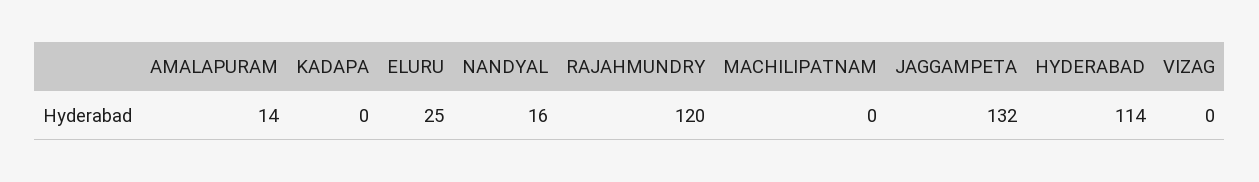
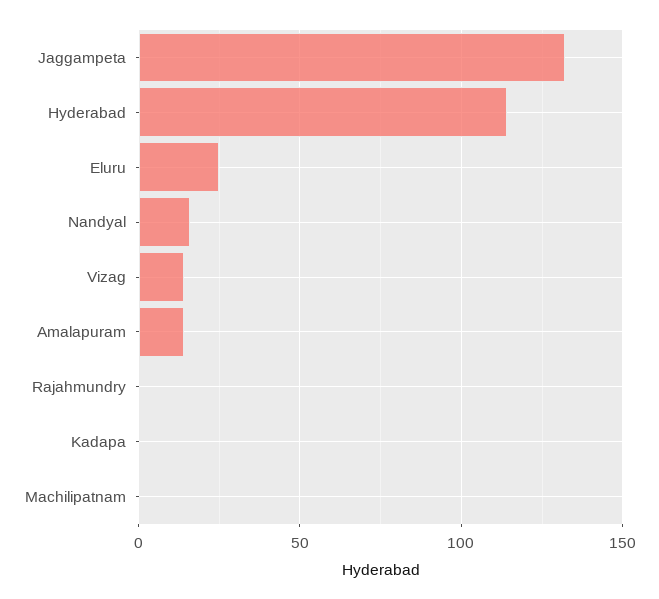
  {
    "AMALAPURAM": 14,
    "KADAPA": 0,
    "ELURU": 25,
    "NANDYAL": 16,
-   "RAJAHMUNDRY": 120,
+   "RAJAHMUNDRY": 0,
    "MACHILIPATNAM": 0,
    "JAGGAMPETA": 132,
    "HYDERABAD": 114,
-   "VIZAG": 0
+   "VIZAG": 15
  }

